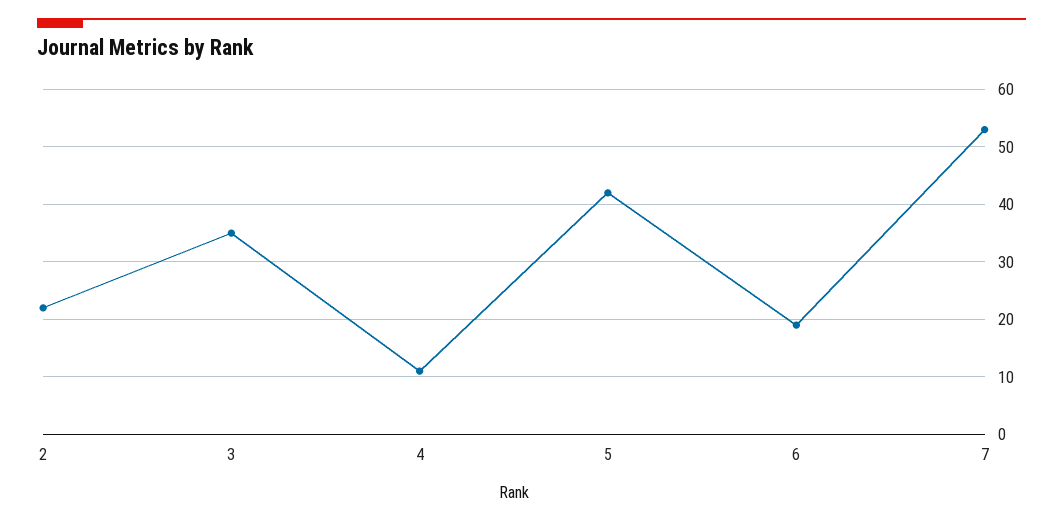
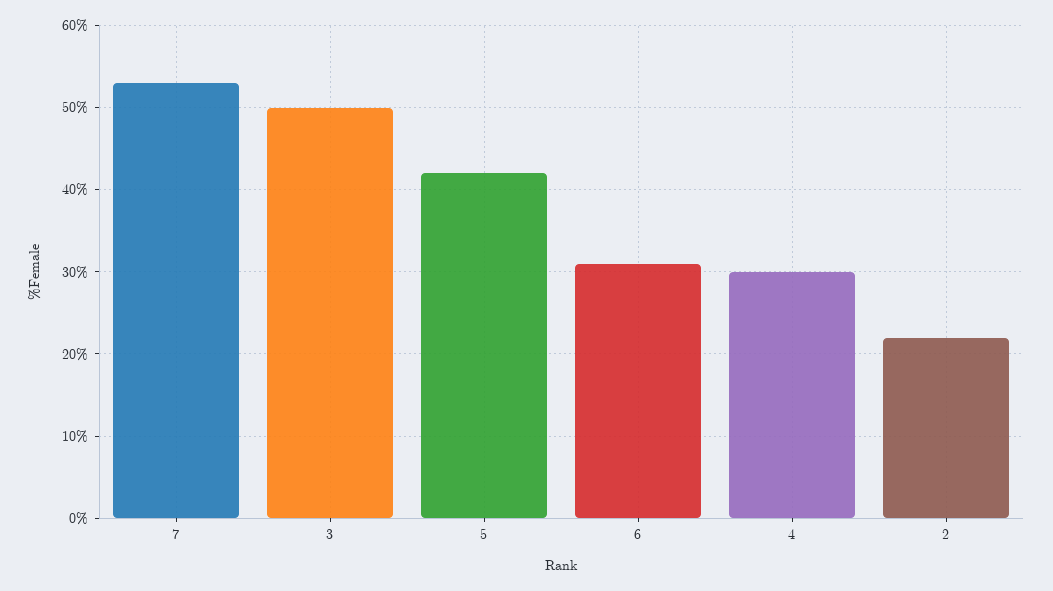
  {
    "2": 22,
-   "3": 35,
+   "3": 50,
-   "4": 10,
+   "4": 30,
    "5": 42,
-   "6": 20,
+   "6": 31,
    "7": 53
  }

